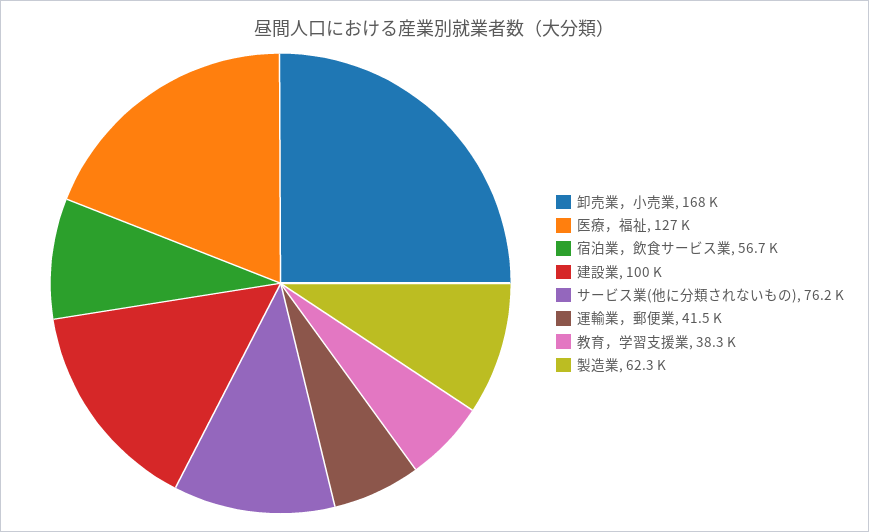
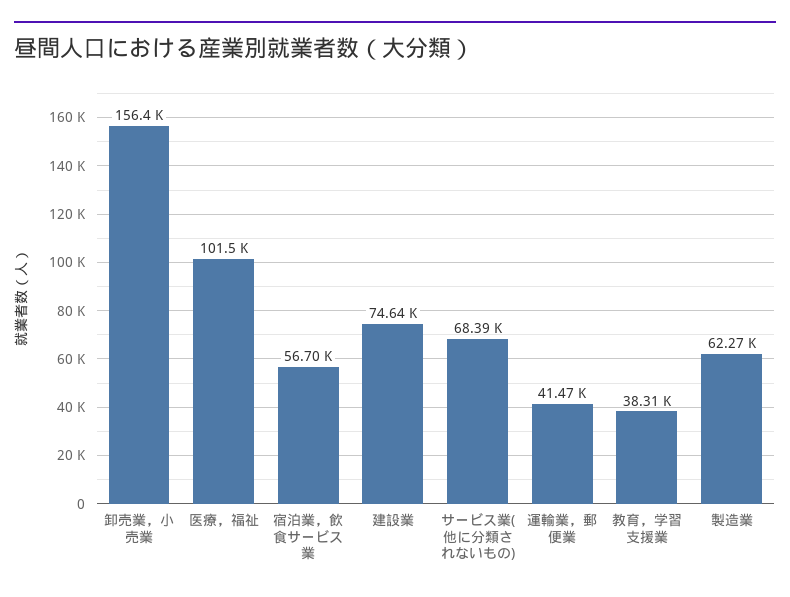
  {
-   "卸売業，小売業": 168000,
+   "卸売業，小売業": 156400,
-   "医療，福祉": 127000,
+   "医療，福祉": 101500,
    "宿泊業，飲食サービス業": 56700,
-   "建設業": 100000,
+   "建設業": 74640,
-   "サービス業(他に分類されないもの)": 76200,
+   "サービス業(他に分類されないもの)": 68390,
    "運輸業，郵便業": 41470,
    "教育，学習支援業": 38310,
    "製造業": 62270
  }

